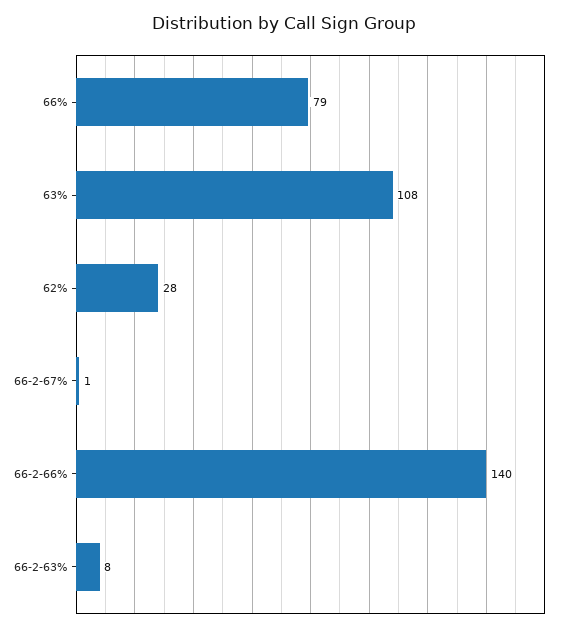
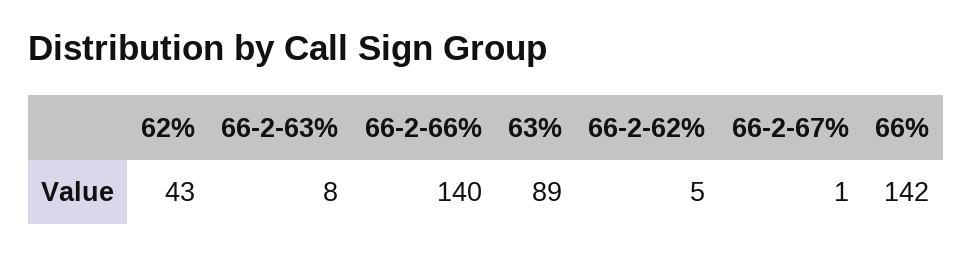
  {
-   "66%": 79,
+   "66%": 142,
-   "63%": 108,
+   "63%": 89,
-   "62%": 28,
+   "62%": 43,
    "66-2-67%": 1,
    "66-2-66%": 140,
-   "66-2-63%": 8
+   "66-2-63%": 8,
+   "66-2-62%": 5
  }

